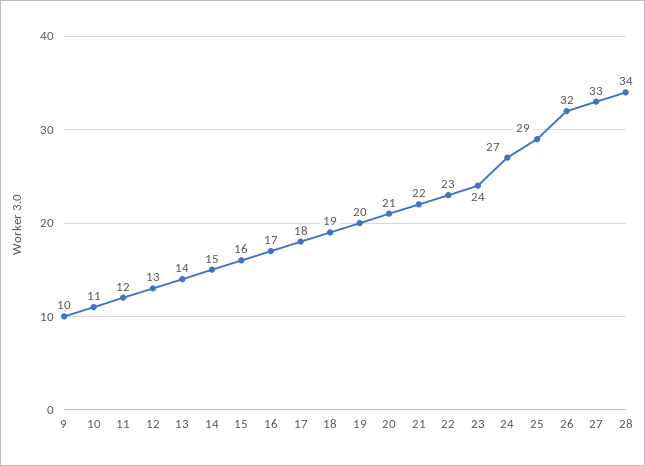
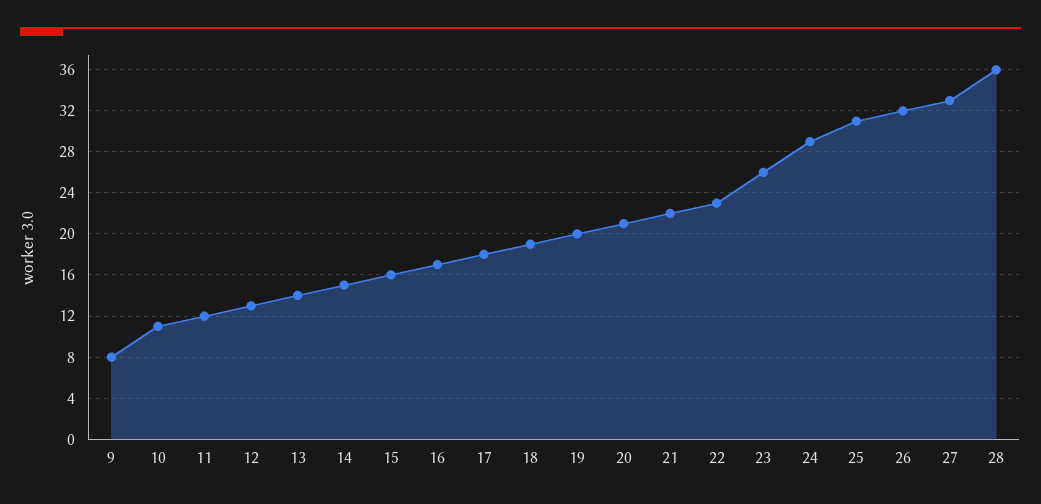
  {
-   "9": 10,
+   "9": 8,
    "10": 11,
    "11": 12,
    "12": 13,
    "13": 14,
    "14": 15,
    "15": 16,
    "16": 17,
    "17": 18,
    "18": 19,
    "19": 20,
    "20": 21,
    "21": 22,
    "22": 23,
-   "23": 24,
+   "23": 26,
-   "24": 27,
+   "24": 29,
-   "25": 29,
+   "25": 31,
    "26": 32,
    "27": 33,
-   "28": 34
+   "28": 36
  }

